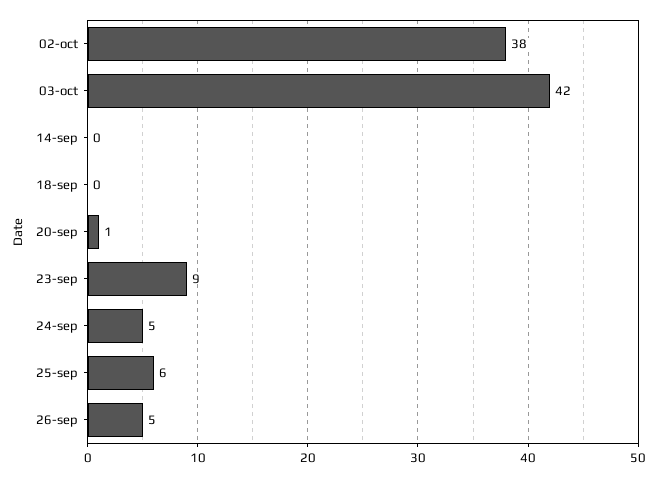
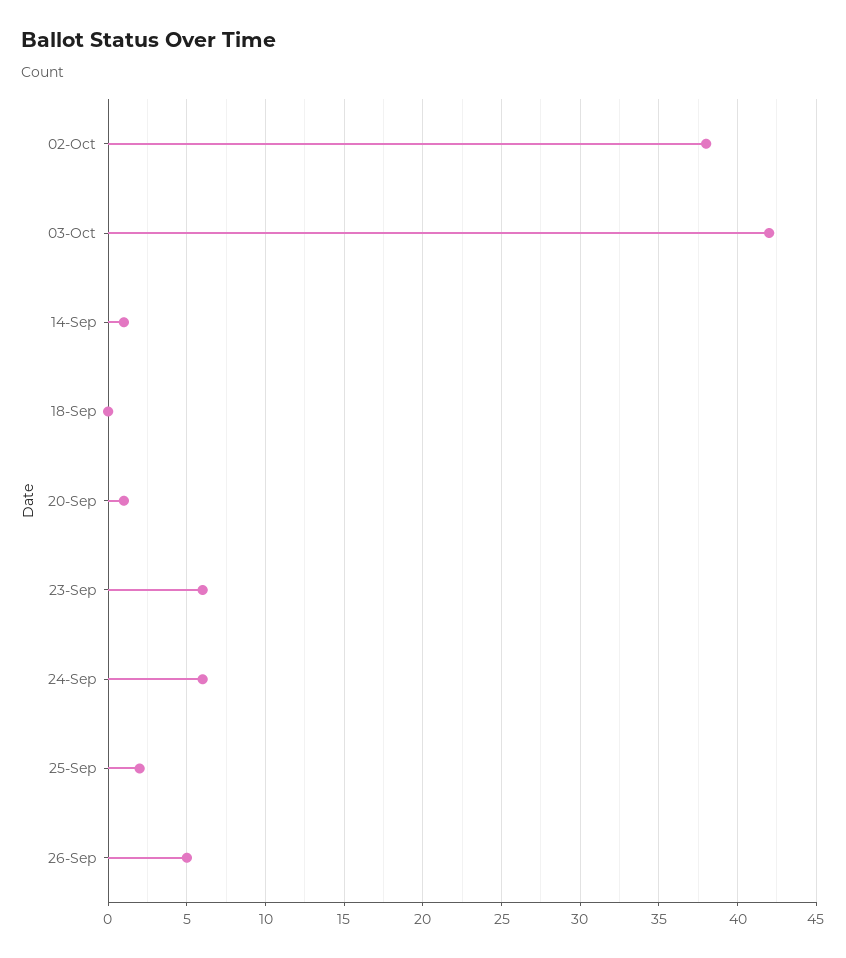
  {
    "02-oct": 38,
    "03-oct": 42,
-   "14-sep": 0,
+   "14-sep": 1,
    "18-sep": 0,
    "20-sep": 1,
-   "23-sep": 9,
+   "23-sep": 6,
-   "24-sep": 5,
+   "24-sep": 6,
-   "25-sep": 6,
+   "25-sep": 2,
    "26-sep": 5
  }

